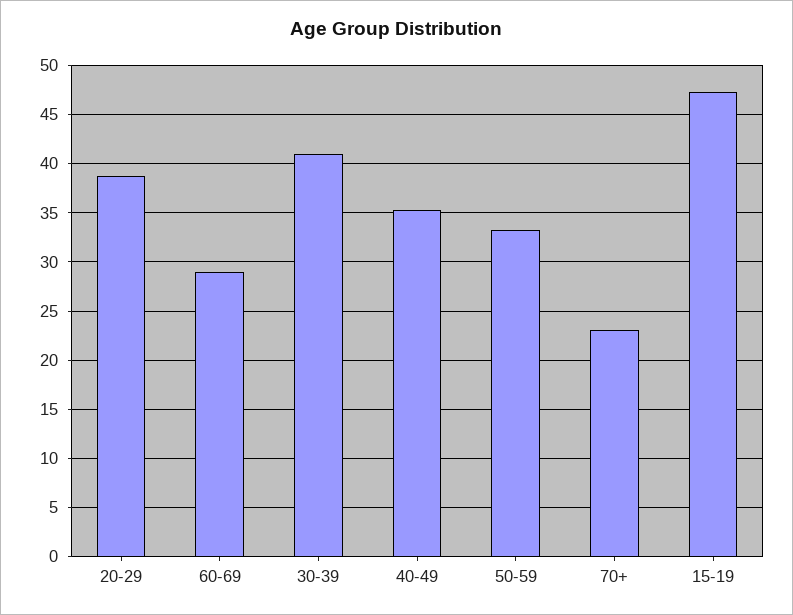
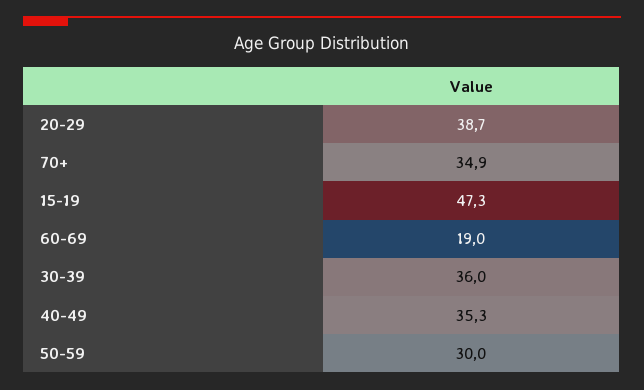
  {
    "20-29": 38.7,
-   "60-69": 29,
+   "60-69": 19,
-   "30-39": 41,
+   "30-39": 36,
    "40-49": 35.3,
-   "50-59": 33,
+   "50-59": 30,
-   "70+": 23,
+   "70+": 34.9,
    "15-19": 47.3
  }

